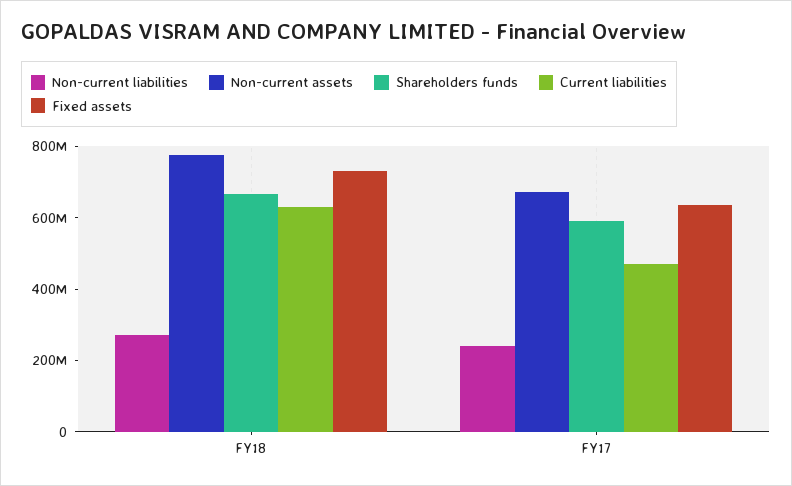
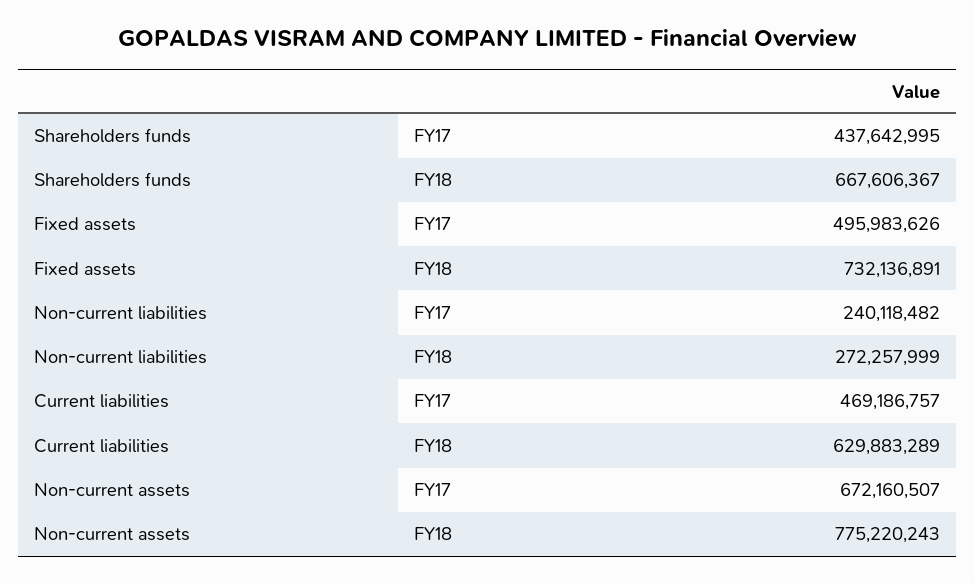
  {
    "Non-current liabilities": {
      "FY18": 272257999,
      "FY17": 240118482
    },
    "Non-current assets": {
      "FY18": 775220243,
      "FY17": 672160507
    },
    "Shareholders funds": {
      "FY18": 667606367,
-     "FY17": 600000000
+     "FY17": 437642995
    },
    "Current liabilities": {
      "FY18": 629883289,
      "FY17": 469186757
    },
    "Fixed assets": {
      "FY18": 732136891,
-     "FY17": 650000000
+     "FY17": 495983626
    }
  }

